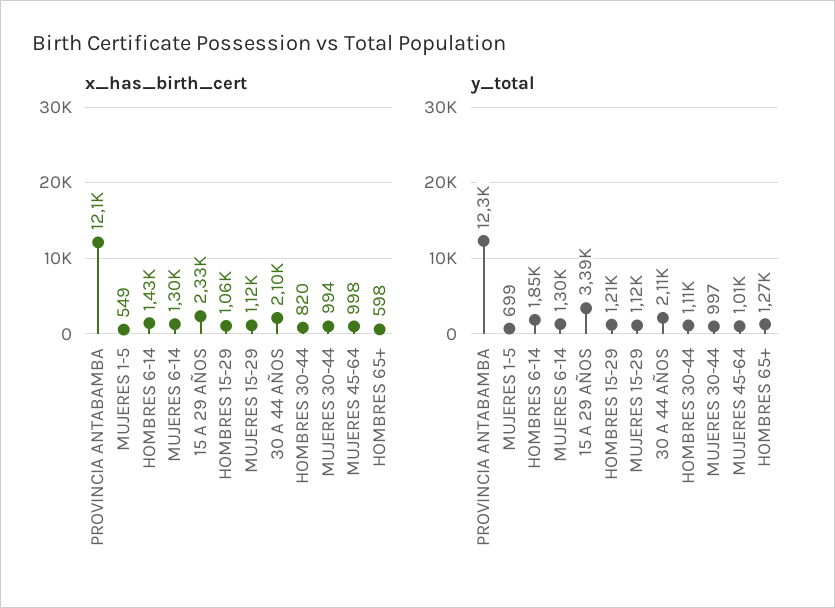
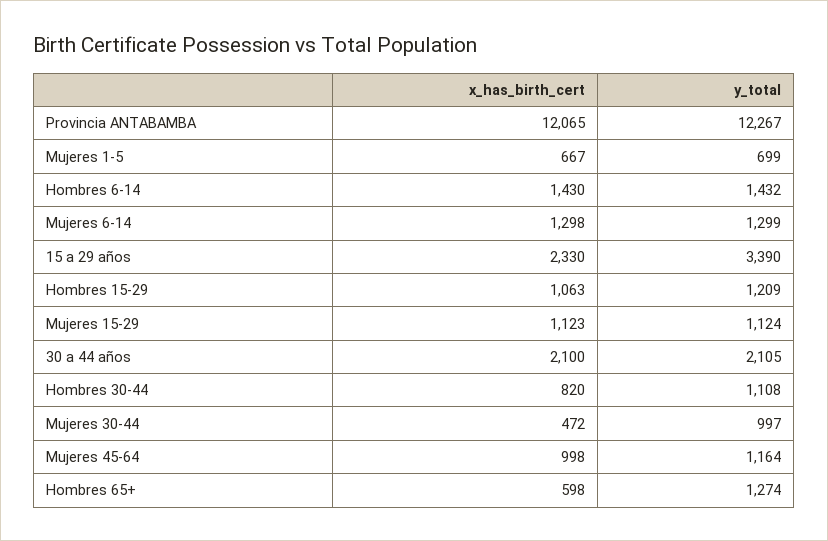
  {
    "x_has_birth_cert": {
      "PROVINCIA ANTABAMBA": 12065,
-     "MUJERES 1-5": 549,
+     "MUJERES 1-5": 667,
      "HOMBRES 6-14": 1430,
      "MUJERES 6-14": 1298,
      "15 A 29 AÑOS": 2330,
      "HOMBRES 15-29": 1063,
      "MUJERES 15-29": 1123,
      "30 A 44 AÑOS": 2100,
      "HOMBRES 30-44": 820,
-     "MUJERES 30-44": 994,
+     "MUJERES 30-44": 472,
      "MUJERES 45-64": 998,
      "HOMBRES 65+": 598
    },
    "y_total": {
      "PROVINCIA ANTABAMBA": 12267,
      "MUJERES 1-5": 699,
-     "HOMBRES 6-14": 1850,
+     "HOMBRES 6-14": 1432,
      "MUJERES 6-14": 1299,
      "15 A 29 AÑOS": 3390,
      "HOMBRES 15-29": 1209,
      "MUJERES 15-29": 1124,
      "30 A 44 AÑOS": 2105,
      "HOMBRES 30-44": 1108,
      "MUJERES 30-44": 997,
-     "MUJERES 45-64": 1010,
+     "MUJERES 45-64": 1164,
      "HOMBRES 65+": 1274
    }
  }

